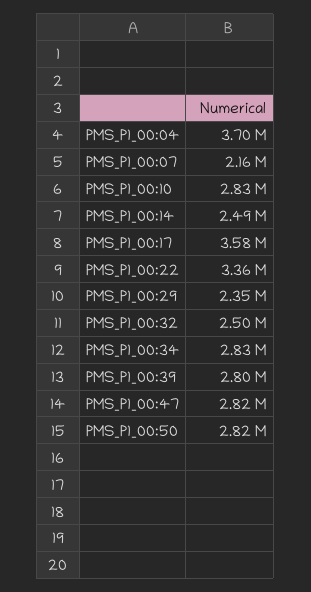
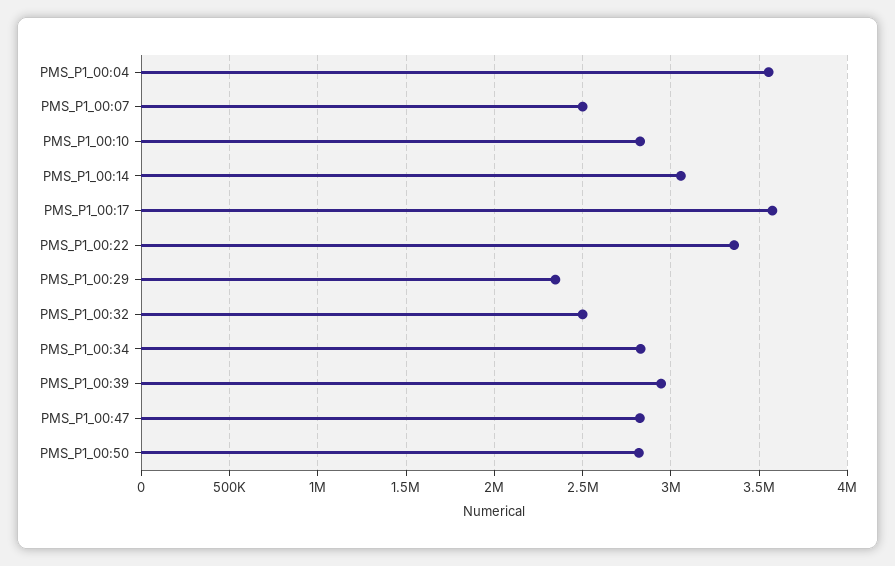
  {
-   "PMS_P1_00:04": 3700000,
+   "PMS_P1_00:04": 3550000,
-   "PMS_P1_00:07": 2160000,
+   "PMS_P1_00:07": 2500000,
    "PMS_P1_00:10": 2830000,
-   "PMS_P1_00:14": 2490000,
+   "PMS_P1_00:14": 3050000,
    "PMS_P1_00:17": 3580000,
    "PMS_P1_00:22": 3360000,
    "PMS_P1_00:29": 2350000,
    "PMS_P1_00:32": 2500000,
    "PMS_P1_00:34": 2830000,
-   "PMS_P1_00:39": 2800000,
+   "PMS_P1_00:39": 2950000,
    "PMS_P1_00:47": 2820000,
    "PMS_P1_00:50": 2820000
  }

